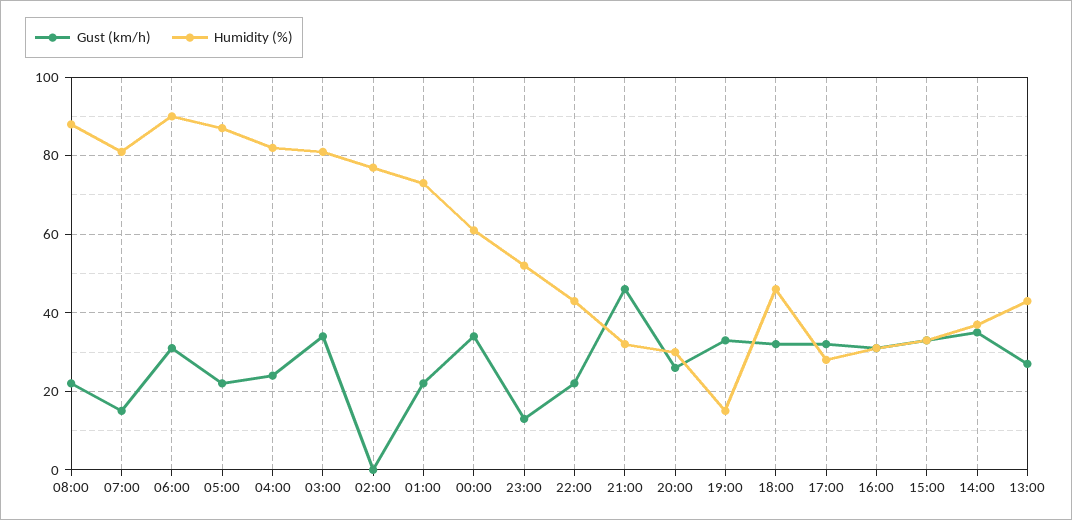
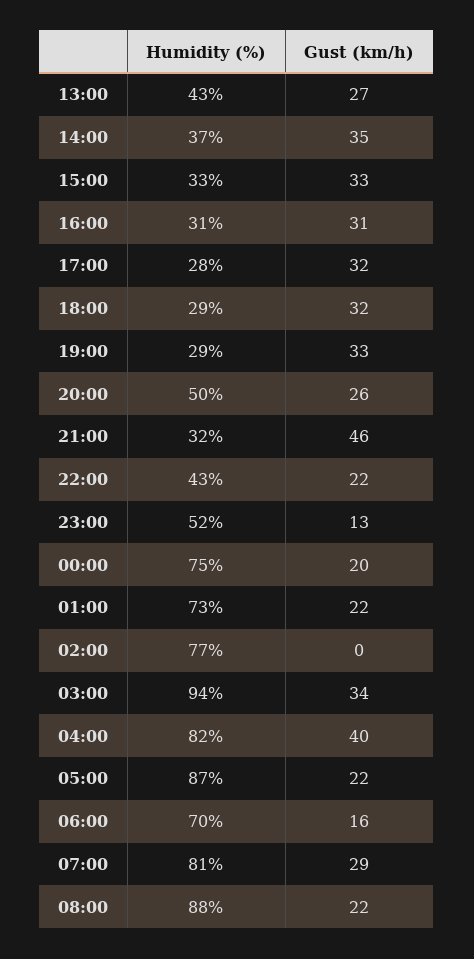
  {
    "Gust (km/h)": {
      "08:00": 22,
-     "07:00": 15,
+     "07:00": 29,
-     "06:00": 30,
+     "06:00": 16,
      "05:00": 22,
-     "04:00": 25,
+     "04:00": 40,
      "03:00": 34,
      "02:00": 0,
      "01:00": 22,
-     "00:00": 35,
+     "00:00": 20,
      "23:00": 13,
      "22:00": 22,
      "21:00": 46,
      "20:00": 26,
      "19:00": 33,
      "18:00": 32,
      "17:00": 32,
      "16:00": 31,
      "15:00": 33,
      "14:00": 35,
      "13:00": 27
    },
    "Humidity (%)": {
      "08:00": 88,
      "07:00": 81,
-     "06:00": 90,
+     "06:00": 70,
      "05:00": 87,
      "04:00": 82,
-     "03:00": 80,
+     "03:00": 94,
      "02:00": 77,
      "01:00": 73,
-     "00:00": 60,
+     "00:00": 75,
      "23:00": 52,
      "22:00": 43,
      "21:00": 32,
-     "20:00": 30,
+     "20:00": 50,
-     "19:00": 15,
+     "19:00": 29,
-     "18:00": 45,
+     "18:00": 29,
      "17:00": 28,
      "16:00": 31,
      "15:00": 33,
      "14:00": 37,
      "13:00": 43
    }
  }

